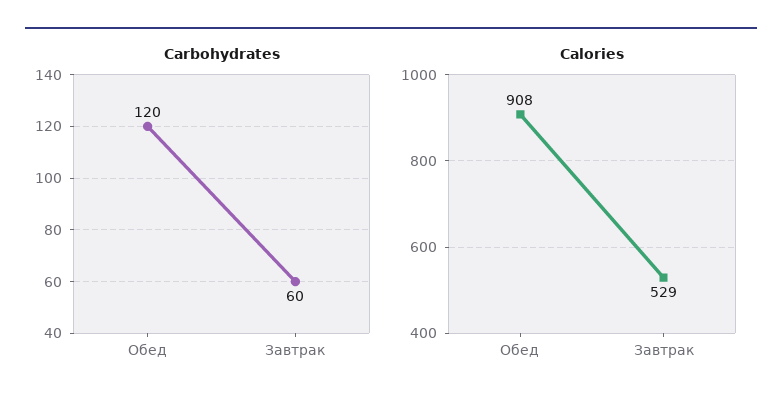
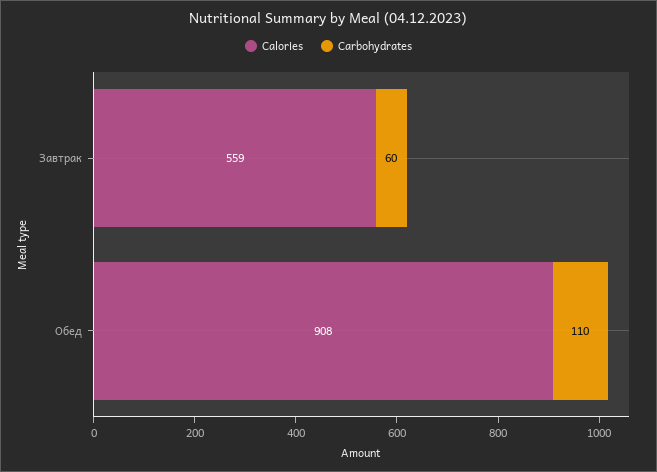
  {
    "Carbohydrates": {
-     "Обед": 120,
+     "Обед": 110,
      "Завтрак": 60
    },
    "Calories": {
      "Обед": 908,
-     "Завтрак": 529
+     "Завтрак": 559
    }
  }

